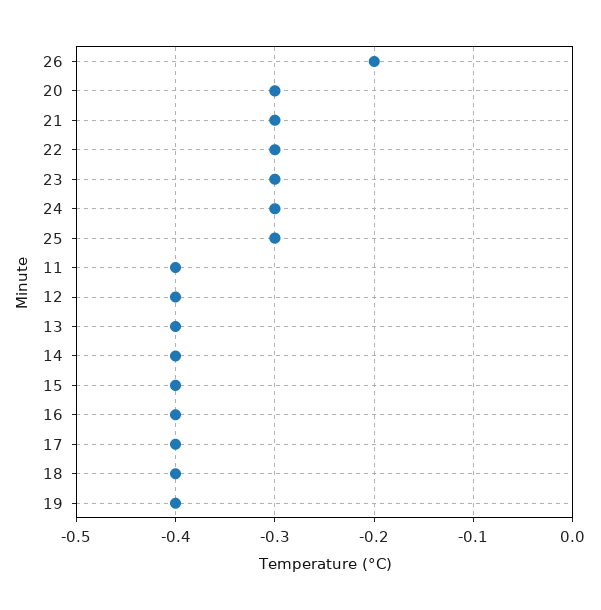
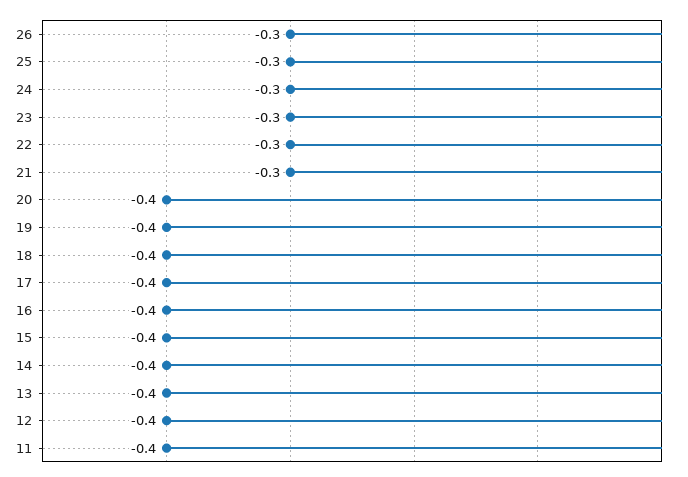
  {
-   "26": -0.2,
+   "26": -0.3,
-   "20": -0.3,
+   "20": -0.4,
    "21": -0.3,
    "22": -0.3,
    "23": -0.3,
    "24": -0.3,
    "25": -0.3,
    "11": -0.4,
    "12": -0.4,
    "13": -0.4,
    "14": -0.4,
    "15": -0.4,
    "16": -0.4,
    "17": -0.4,
    "18": -0.4,
    "19": -0.4
  }

